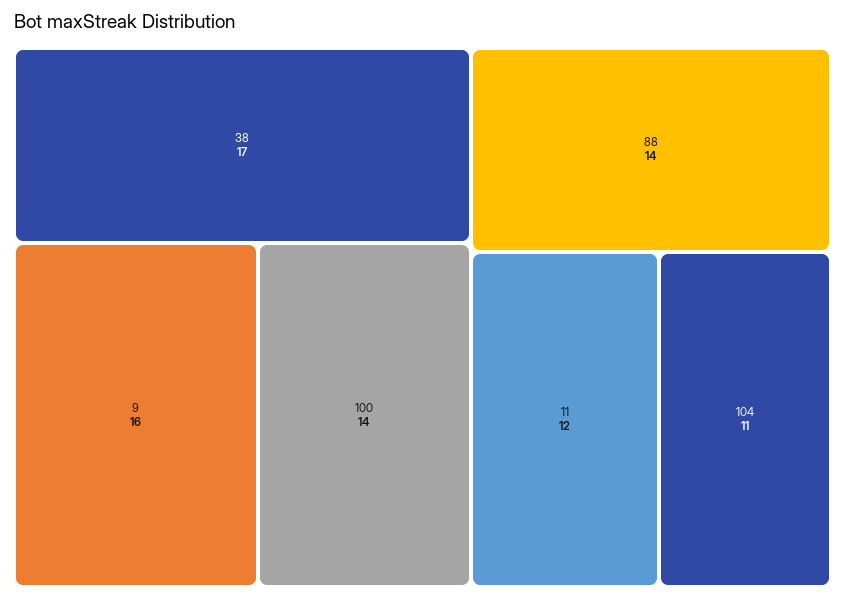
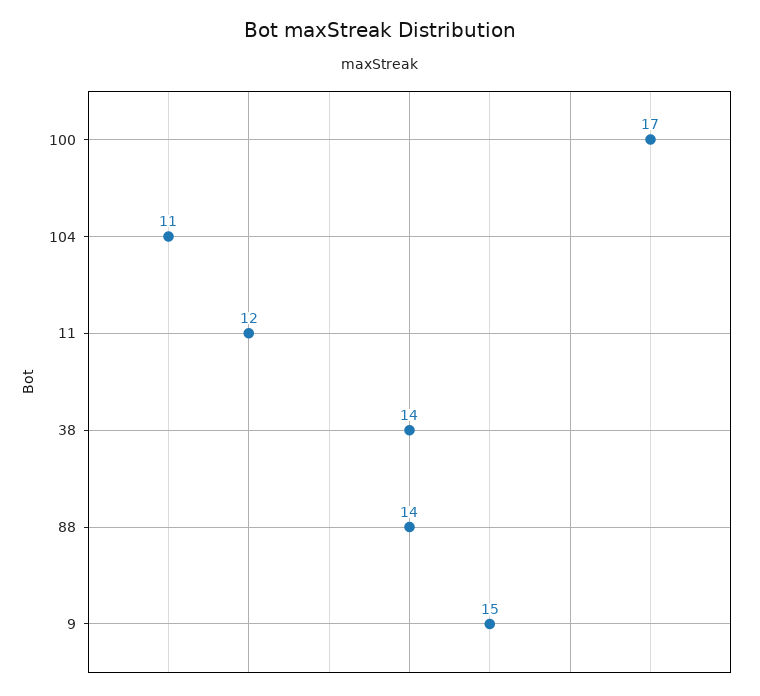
  {
-   "38": 17,
+   "38": 14,
-   "9": 16,
+   "9": 15,
-   "100": 14,
+   "100": 17,
    "88": 14,
    "11": 12,
    "104": 11
  }

